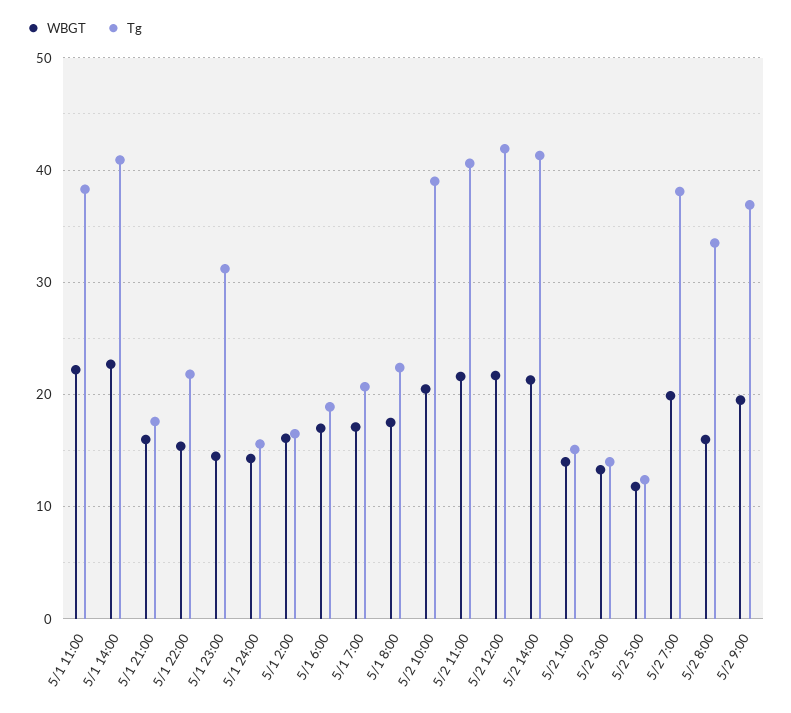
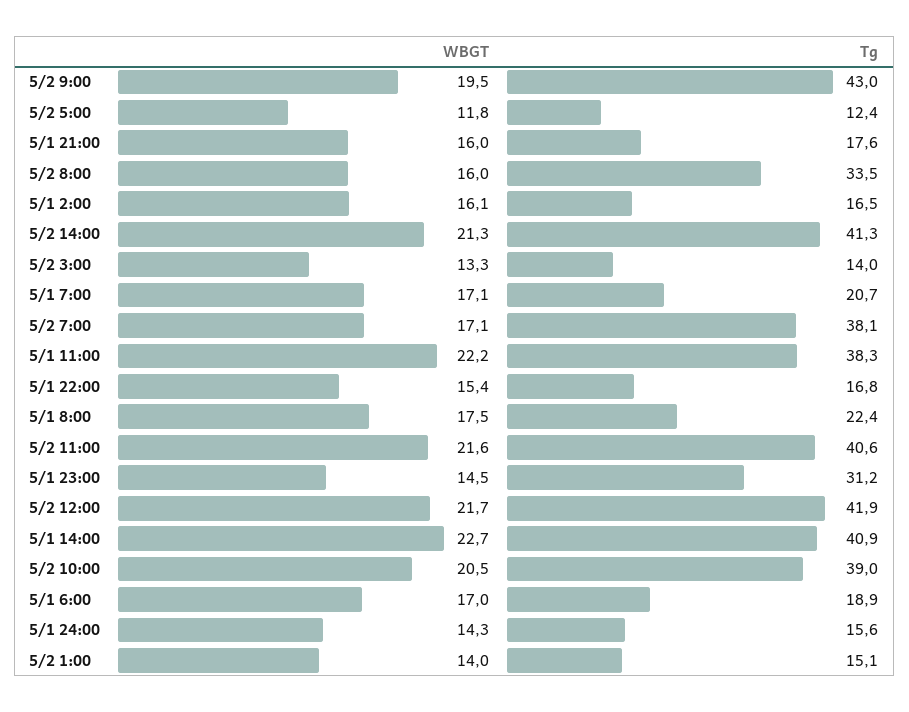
  {
    "WBGT": {
      "5/1 11:00": 22.2,
      "5/1 14:00": 22.7,
      "5/1 21:00": 16,
      "5/1 22:00": 15.4,
      "5/1 23:00": 14.5,
      "5/1 24:00": 14.3,
      "5/1 2:00": 16.1,
      "5/1 6:00": 17,
      "5/1 7:00": 17.1,
      "5/1 8:00": 17.5,
      "5/2 10:00": 20.5,
      "5/2 11:00": 21.6,
      "5/2 12:00": 21.7,
      "5/2 14:00": 21.3,
      "5/2 1:00": 14,
      "5/2 3:00": 13.3,
      "5/2 5:00": 11.8,
-     "5/2 7:00": 20,
+     "5/2 7:00": 17.1,
      "5/2 8:00": 16,
      "5/2 9:00": 19.5
    },
    "Tg": {
      "5/1 11:00": 38.3,
      "5/1 14:00": 40.9,
      "5/1 21:00": 17.6,
-     "5/1 22:00": 22,
+     "5/1 22:00": 16.8,
      "5/1 23:00": 31.2,
      "5/1 24:00": 15.6,
      "5/1 2:00": 16.5,
      "5/1 6:00": 18.9,
      "5/1 7:00": 20.7,
      "5/1 8:00": 22.4,
      "5/2 10:00": 39,
      "5/2 11:00": 40.6,
      "5/2 12:00": 41.9,
      "5/2 14:00": 41.3,
      "5/2 1:00": 15.1,
      "5/2 3:00": 14,
      "5/2 5:00": 12.4,
      "5/2 7:00": 38.1,
      "5/2 8:00": 33.5,
-     "5/2 9:00": 37
+     "5/2 9:00": 43
    }
  }

